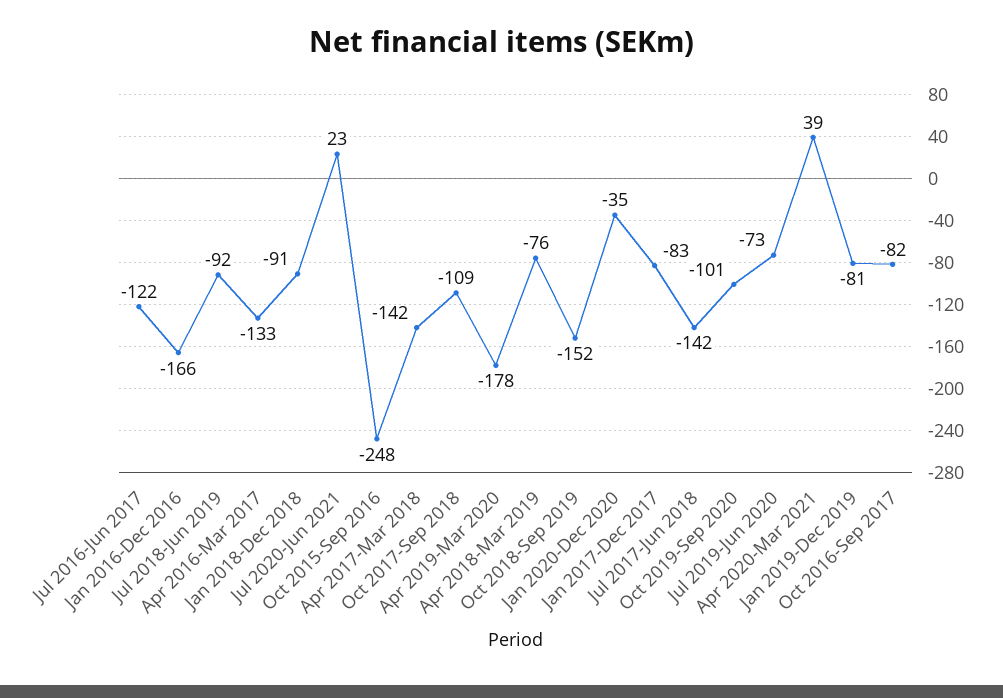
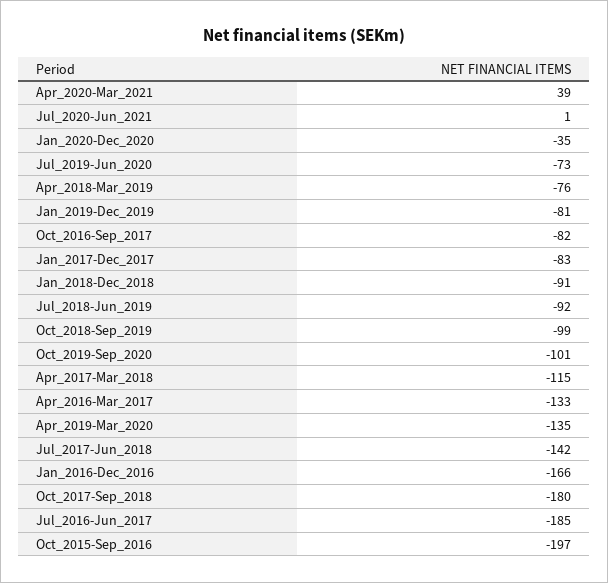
  {
-   "Jul 2016-Jun 2017": -122,
+   "Jul 2016-Jun 2017": -185,
    "Jan 2016-Dec 2016": -166,
    "Jul 2018-Jun 2019": -92,
    "Apr 2016-Mar 2017": -133,
    "Jan 2018-Dec 2018": -91,
-   "Jul 2020-Jun 2021": 23,
+   "Jul 2020-Jun 2021": 1,
-   "Oct 2015-Sep 2016": -248,
+   "Oct 2015-Sep 2016": -197,
-   "Apr 2017-Mar 2018": -142,
+   "Apr 2017-Mar 2018": -115,
-   "Oct 2017-Sep 2018": -109,
+   "Oct 2017-Sep 2018": -180,
-   "Apr 2019-Mar 2020": -178,
+   "Apr 2019-Mar 2020": -135,
    "Apr 2018-Mar 2019": -76,
-   "Oct 2018-Sep 2019": -152,
+   "Oct 2018-Sep 2019": -99,
    "Jan 2020-Dec 2020": -35,
    "Jan 2017-Dec 2017": -83,
    "Jul 2017-Jun 2018": -142,
    "Oct 2019-Sep 2020": -101,
    "Jul 2019-Jun 2020": -73,
    "Apr 2020-Mar 2021": 39,
    "Jan 2019-Dec 2019": -81,
    "Oct 2016-Sep 2017": -82
  }

